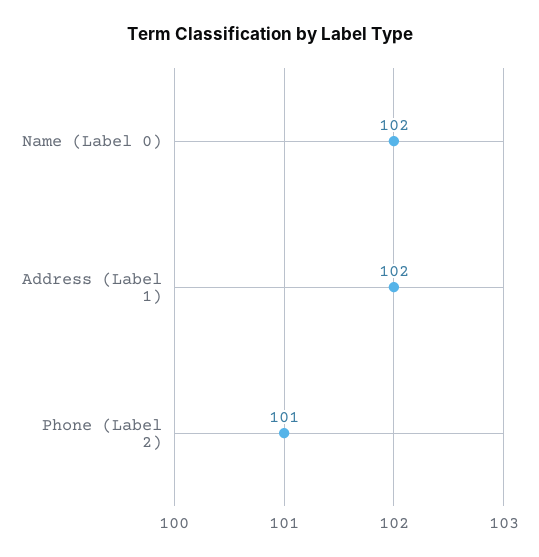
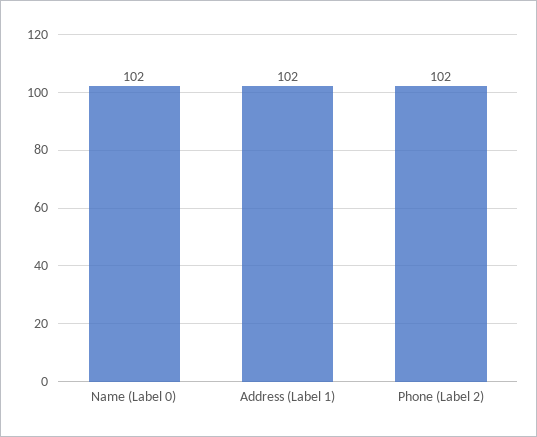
  {
    "Name (Label 0)": 102,
    "Address (Label 1)": 102,
-   "Phone (Label 2)": 101
+   "Phone (Label 2)": 102
  }

